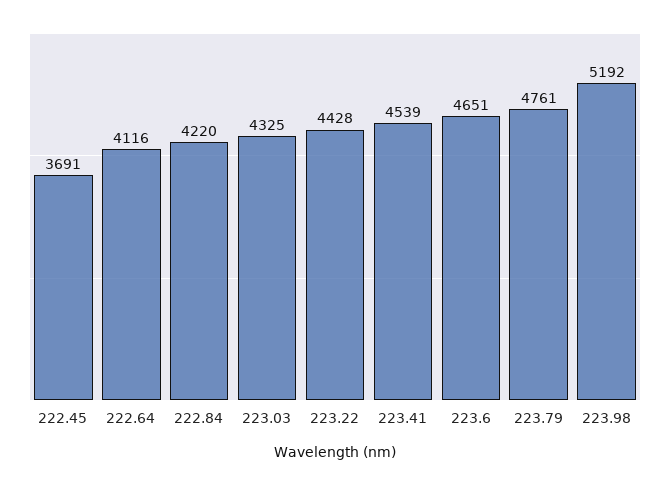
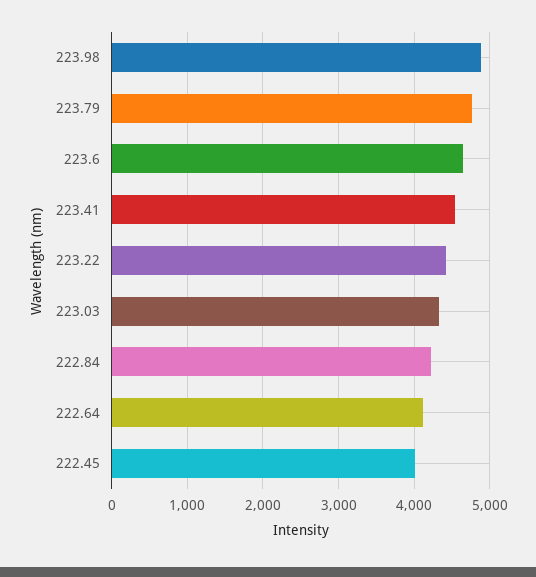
  {
-   "222.45": 3691,
+   "222.45": 4000,
    "222.64": 4116,
    "222.84": 4220,
    "223.03": 4325,
    "223.22": 4428,
    "223.41": 4539,
    "223.6": 4651,
    "223.79": 4761,
-   "223.98": 5192
+   "223.98": 4900
  }

